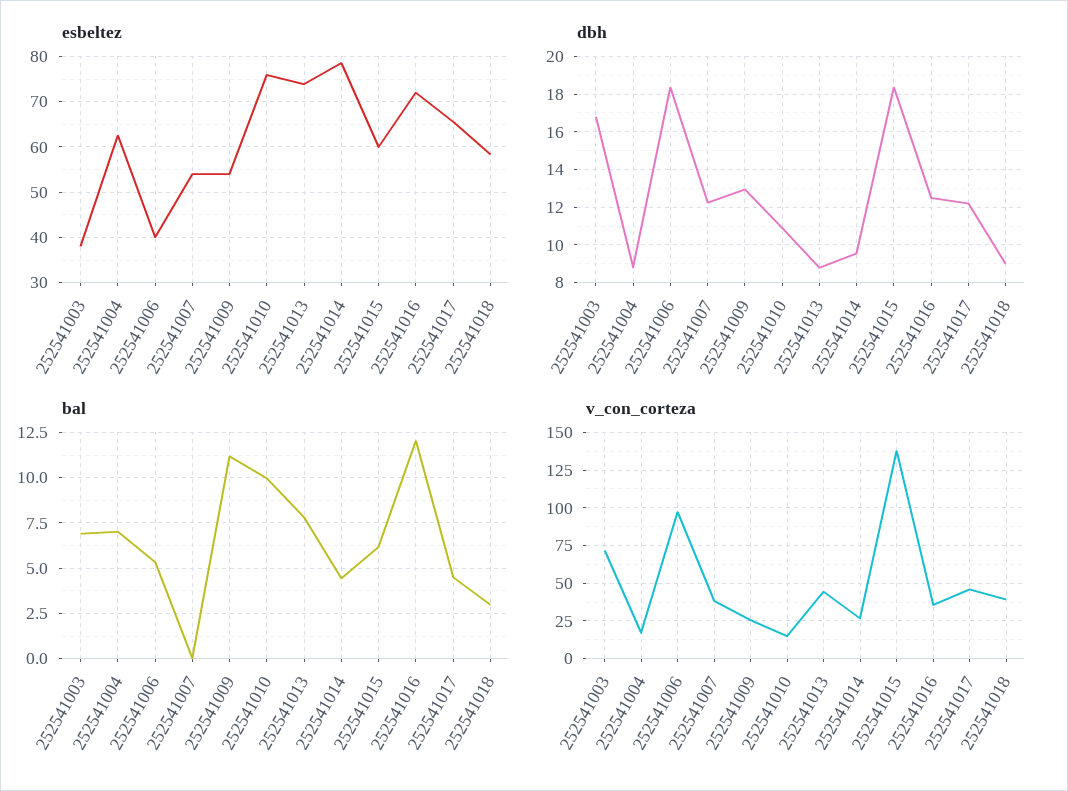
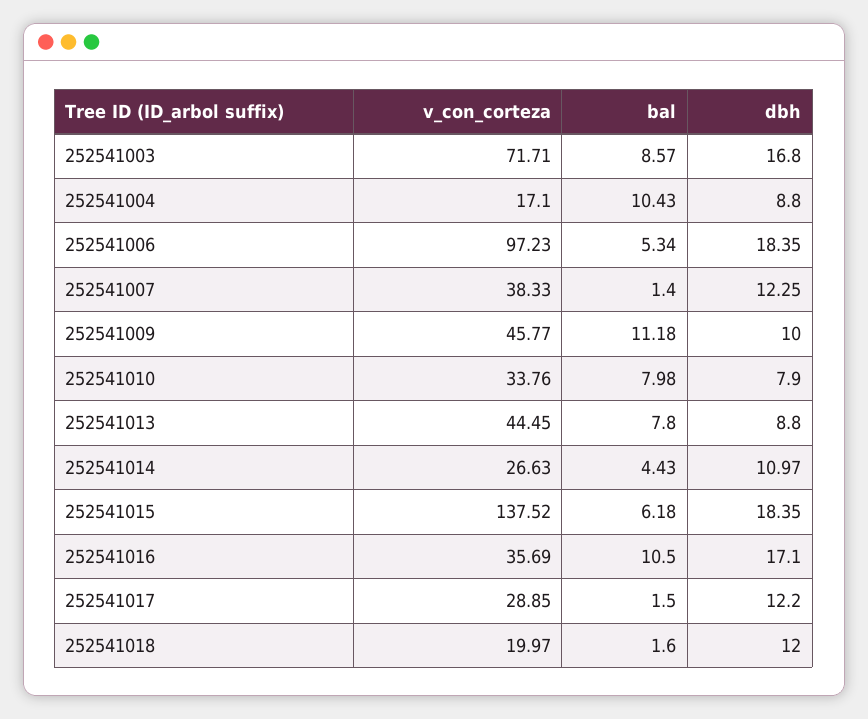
  {
-   "esbeltez": {
-     "252541003": 38,
-     "252541004": 62,
-     "252541006": 40,
-     "252541007": 54,
-     "252541009": 54,
-     "252541010": 76,
-     "252541013": 74,
-     "252541014": 78,
-     "252541015": 60,
-     "252541016": 72,
-     "252541017": 66,
-     "252541018": 58
-   },
    "dbh": {
      "252541003": 16.8,
      "252541004": 8.8,
      "252541006": 18.35,
      "252541007": 12.25,
-     "252541009": 13,
+     "252541009": 10,
-     "252541010": 11,
+     "252541010": 7.9,
      "252541013": 8.8,
-     "252541014": 9.5,
+     "252541014": 10.97,
      "252541015": 18.35,
-     "252541016": 12.5,
+     "252541016": 17.1,
      "252541017": 12.2,
-     "252541018": 9
+     "252541018": 12
    },
    "bal": {
-     "252541003": 7,
+     "252541003": 8.57,
-     "252541004": 7,
+     "252541004": 10.43,
      "252541006": 5.34,
-     "252541007": 0,
+     "252541007": 1.4,
      "252541009": 11.18,
-     "252541010": 10,
+     "252541010": 7.98,
      "252541013": 7.8,
      "252541014": 4.43,
      "252541015": 6.18,
-     "252541016": 12,
+     "252541016": 10.5,
-     "252541017": 4.5,
+     "252541017": 1.5,
-     "252541018": 3
+     "252541018": 1.6
    },
    "v_con_corteza": {
      "252541003": 71.71,
      "252541004": 17.1,
      "252541006": 97.23,
      "252541007": 38.33,
-     "252541009": 25,
+     "252541009": 45.77,
-     "252541010": 15,
+     "252541010": 33.76,
      "252541013": 44.45,
      "252541014": 26.63,
      "252541015": 137.52,
      "252541016": 35.69,
-     "252541017": 45,
+     "252541017": 28.85,
-     "252541018": 40
+     "252541018": 19.97
    }
  }

